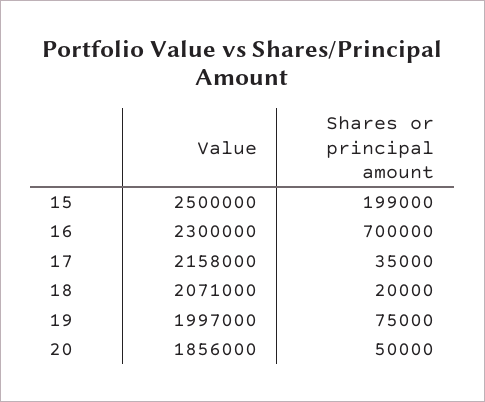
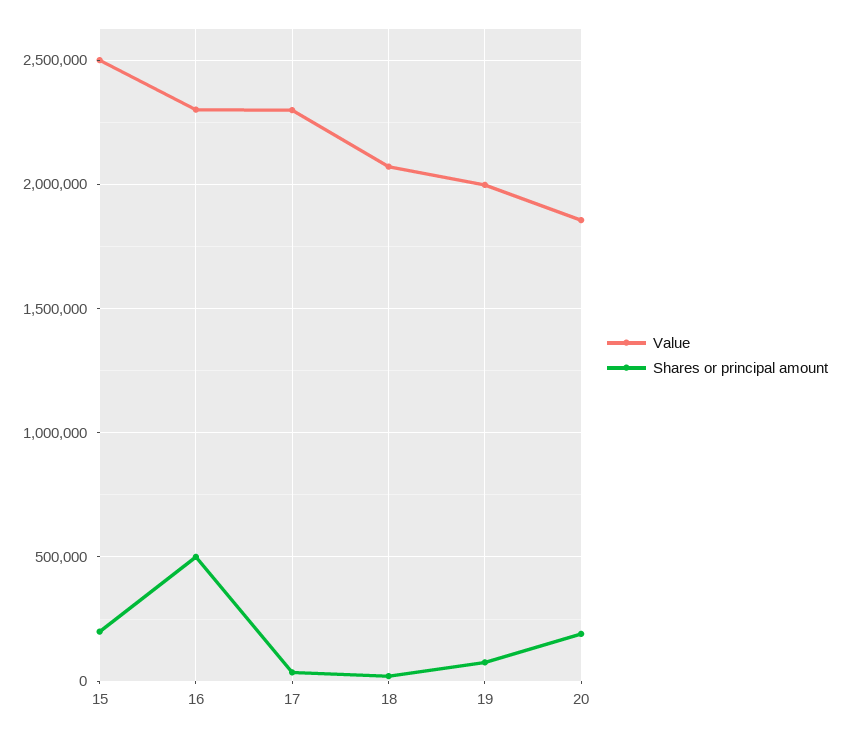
  {
    "Value": {
      "15": 2500000,
      "16": 2300000,
-     "17": 2158000,
+     "17": 2300000,
      "18": 2071000,
      "19": 1997000,
      "20": 1856000
    },
    "Shares or principal amount": {
      "15": 199000,
-     "16": 700000,
+     "16": 500000,
      "17": 35000,
      "18": 20000,
      "19": 75000,
-     "20": 50000
+     "20": 200000
    }
  }

